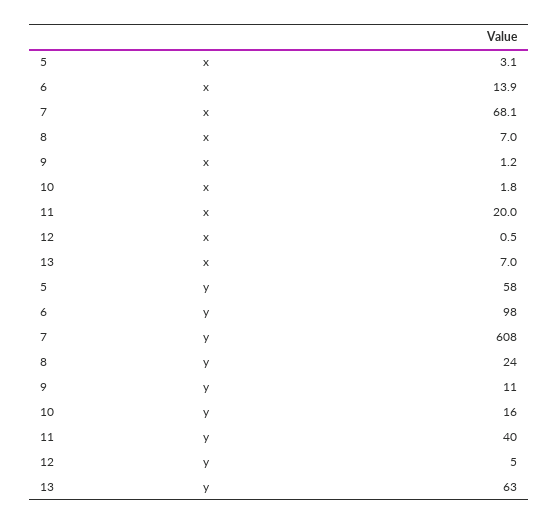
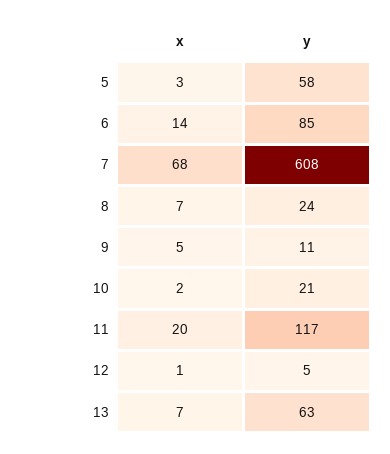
  {
    "5": {
      "x": 3.1,
      "y": 58
    },
    "6": {
      "x": 13.9,
-     "y": 98
+     "y": 85
    },
    "7": {
      "x": 68.1,
      "y": 608
    },
    "8": {
      "x": 7,
      "y": 24
    },
    "9": {
-     "x": 1.2,
+     "x": 5,
      "y": 11
    },
    "10": {
      "x": 1.8,
-     "y": 16
+     "y": 21
    },
    "11": {
      "x": 20,
-     "y": 40
+     "y": 117
    },
    "12": {
      "x": 0.5,
      "y": 5
    },
    "13": {
      "x": 7,
      "y": 63
    }
  }

